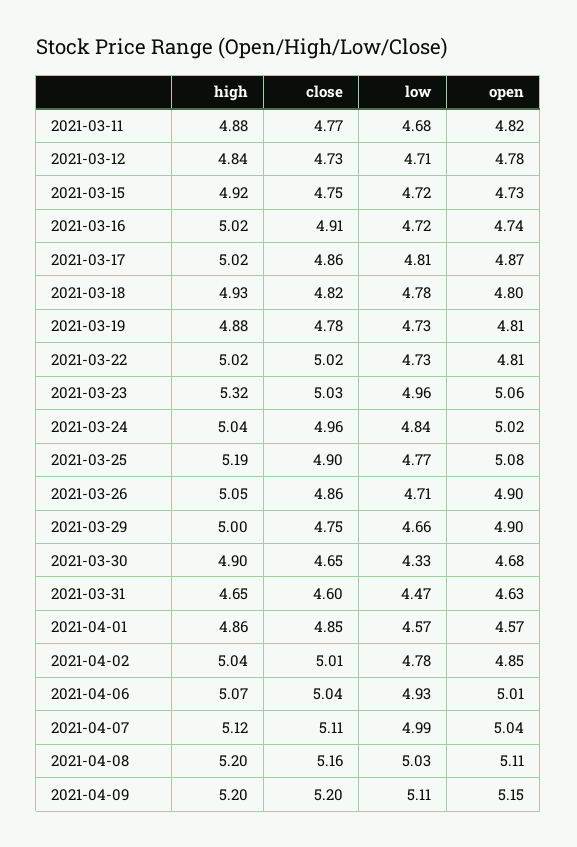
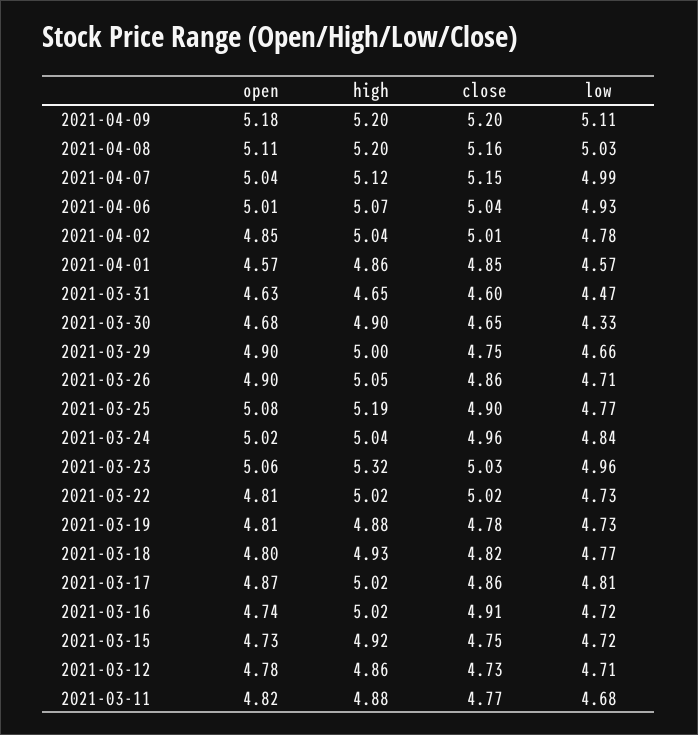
  {
    "high": {
      "2021-03-11": 4.88,
-     "2021-03-12": 4.84,
+     "2021-03-12": 4.86,
      "2021-03-15": 4.92,
      "2021-03-16": 5.02,
      "2021-03-17": 5.02,
      "2021-03-18": 4.93,
      "2021-03-19": 4.88,
      "2021-03-22": 5.02,
      "2021-03-23": 5.32,
      "2021-03-24": 5.04,
      "2021-03-25": 5.19,
      "2021-03-26": 5.05,
      "2021-03-29": 5,
      "2021-03-30": 4.9,
      "2021-03-31": 4.65,
      "2021-04-01": 4.86,
      "2021-04-02": 5.04,
      "2021-04-06": 5.07,
      "2021-04-07": 5.12,
      "2021-04-08": 5.2,
      "2021-04-09": 5.2
    },
    "close": {
      "2021-03-11": 4.77,
      "2021-03-12": 4.73,
      "2021-03-15": 4.75,
      "2021-03-16": 4.91,
      "2021-03-17": 4.86,
      "2021-03-18": 4.82,
      "2021-03-19": 4.78,
      "2021-03-22": 5.02,
      "2021-03-23": 5.03,
      "2021-03-24": 4.96,
      "2021-03-25": 4.9,
      "2021-03-26": 4.86,
      "2021-03-29": 4.75,
      "2021-03-30": 4.65,
      "2021-03-31": 4.6,
      "2021-04-01": 4.85,
      "2021-04-02": 5.01,
      "2021-04-06": 5.04,
-     "2021-04-07": 5.11,
+     "2021-04-07": 5.15,
      "2021-04-08": 5.16,
      "2021-04-09": 5.2
    },
    "low": {
      "2021-03-11": 4.68,
      "2021-03-12": 4.71,
      "2021-03-15": 4.72,
      "2021-03-16": 4.72,
      "2021-03-17": 4.81,
-     "2021-03-18": 4.78,
+     "2021-03-18": 4.77,
      "2021-03-19": 4.73,
      "2021-03-22": 4.73,
      "2021-03-23": 4.96,
      "2021-03-24": 4.84,
      "2021-03-25": 4.77,
      "2021-03-26": 4.71,
      "2021-03-29": 4.66,
      "2021-03-30": 4.33,
      "2021-03-31": 4.47,
      "2021-04-01": 4.57,
      "2021-04-02": 4.78,
      "2021-04-06": 4.93,
      "2021-04-07": 4.99,
      "2021-04-08": 5.03,
      "2021-04-09": 5.11
    },
    "open": {
      "2021-03-11": 4.82,
      "2021-03-12": 4.78,
      "2021-03-15": 4.73,
      "2021-03-16": 4.74,
      "2021-03-17": 4.87,
      "2021-03-18": 4.8,
      "2021-03-19": 4.81,
      "2021-03-22": 4.81,
      "2021-03-23": 5.06,
      "2021-03-24": 5.02,
      "2021-03-25": 5.08,
      "2021-03-26": 4.9,
      "2021-03-29": 4.9,
      "2021-03-30": 4.68,
      "2021-03-31": 4.63,
      "2021-04-01": 4.57,
      "2021-04-02": 4.85,
      "2021-04-06": 5.01,
      "2021-04-07": 5.04,
      "2021-04-08": 5.11,
-     "2021-04-09": 5.15
+     "2021-04-09": 5.18
    }
  }

